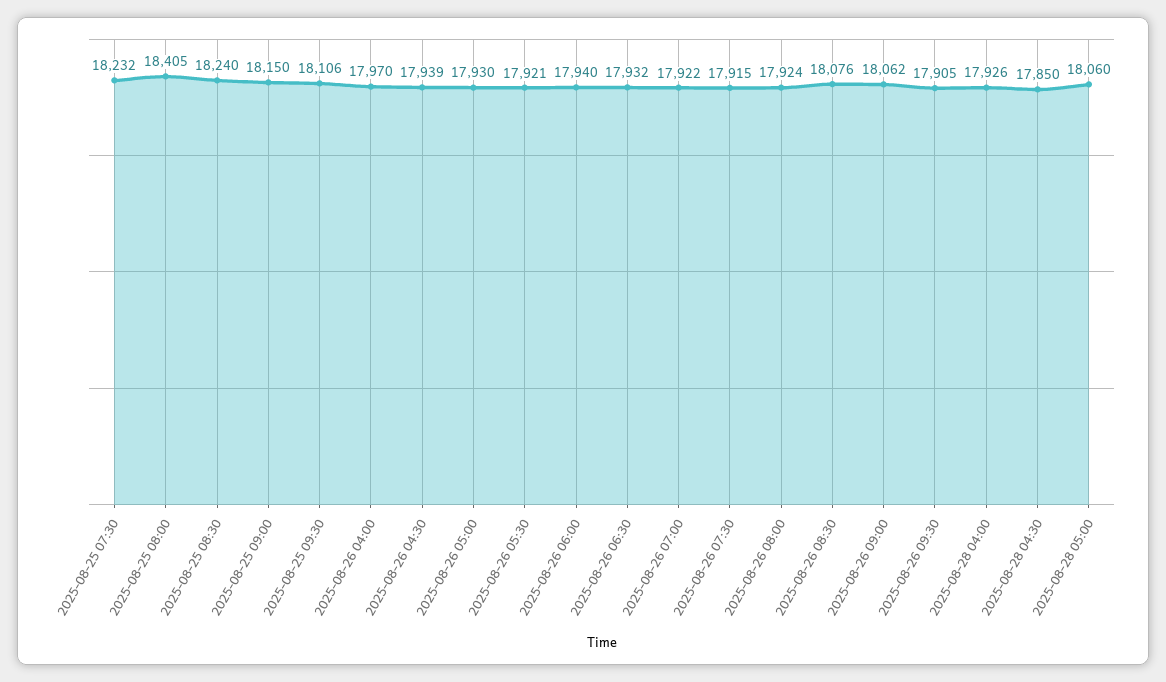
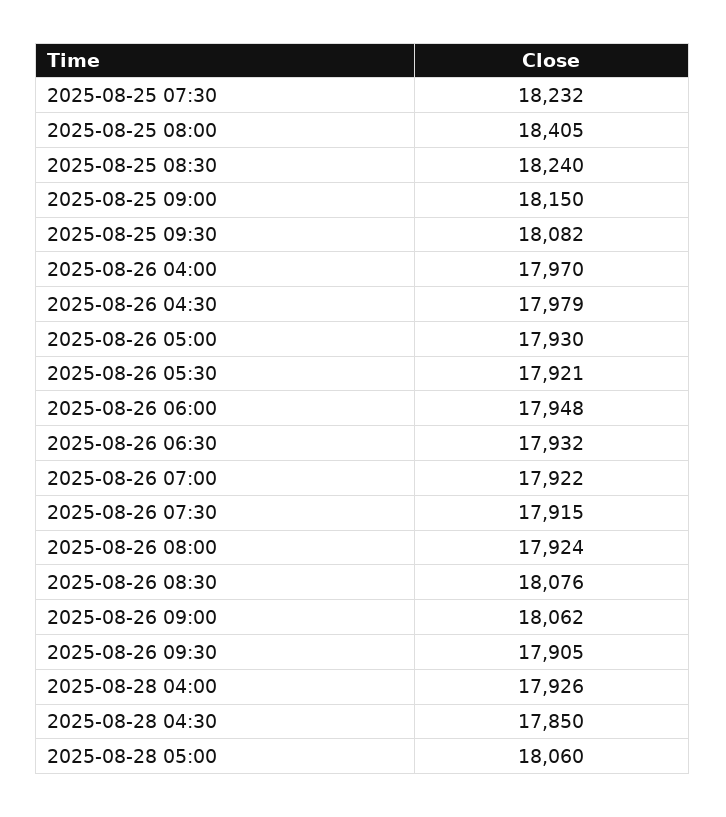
  {
    "2025-08-25 07:30": 18232,
    "2025-08-25 08:00": 18405,
    "2025-08-25 08:30": 18240,
    "2025-08-25 09:00": 18150,
-   "2025-08-25 09:30": 18106,
+   "2025-08-25 09:30": 18082,
    "2025-08-26 04:00": 17970,
-   "2025-08-26 04:30": 17939,
+   "2025-08-26 04:30": 17979,
    "2025-08-26 05:00": 17930,
    "2025-08-26 05:30": 17921,
-   "2025-08-26 06:00": 17940,
+   "2025-08-26 06:00": 17948,
    "2025-08-26 06:30": 17932,
    "2025-08-26 07:00": 17922,
    "2025-08-26 07:30": 17915,
    "2025-08-26 08:00": 17924,
    "2025-08-26 08:30": 18076,
    "2025-08-26 09:00": 18062,
    "2025-08-26 09:30": 17905,
    "2025-08-28 04:00": 17926,
    "2025-08-28 04:30": 17850,
    "2025-08-28 05:00": 18060
  }

